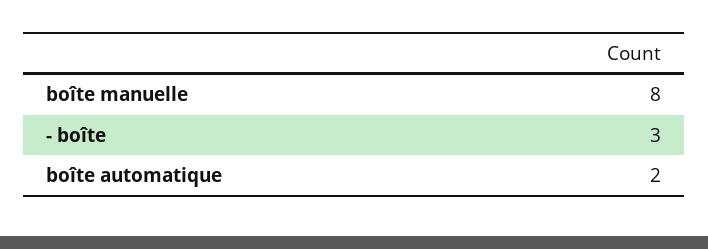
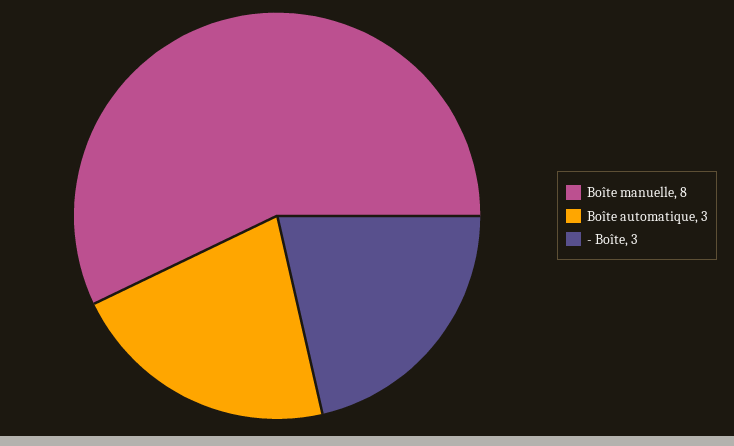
  {
    "boîte manuelle": 8,
    "- boîte": 3,
-   "boîte automatique": 2
+   "boîte automatique": 3
  }

